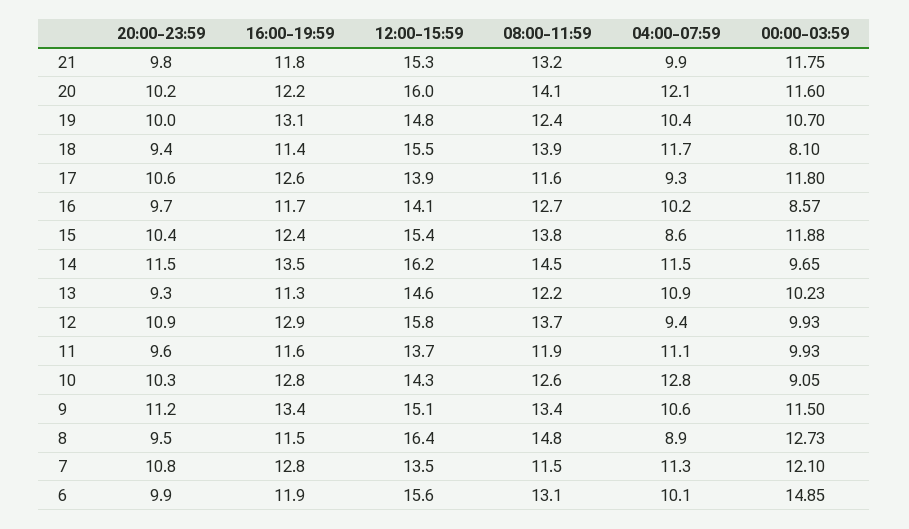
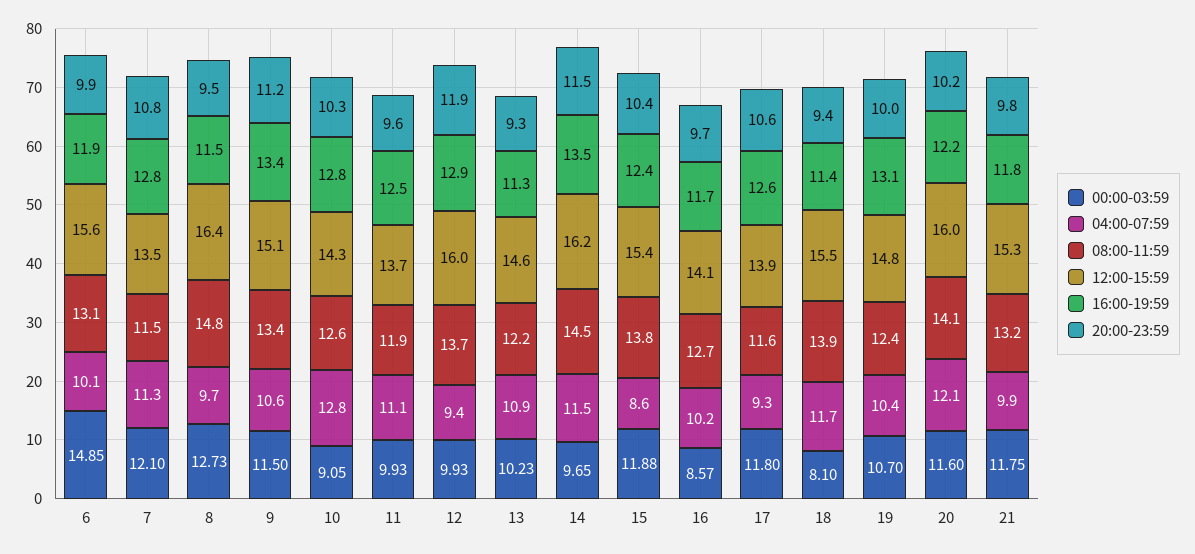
  {
    "20:00-23:59": {
      "21": 9.8,
      "20": 10.2,
      "19": 10,
      "18": 9.4,
      "17": 10.6,
      "16": 9.7,
      "15": 10.4,
      "14": 11.5,
      "13": 9.3,
-     "12": 10.9,
+     "12": 11.9,
      "11": 9.6,
      "10": 10.3,
      "9": 11.2,
      "8": 9.5,
      "7": 10.8,
      "6": 9.9
    },
    "16:00-19:59": {
      "21": 11.8,
      "20": 12.2,
      "19": 13.1,
      "18": 11.4,
      "17": 12.6,
      "16": 11.7,
      "15": 12.4,
      "14": 13.5,
      "13": 11.3,
      "12": 12.9,
-     "11": 11.6,
+     "11": 12.5,
      "10": 12.8,
      "9": 13.4,
      "8": 11.5,
      "7": 12.8,
      "6": 11.9
    },
    "12:00-15:59": {
      "21": 15.3,
      "20": 16,
      "19": 14.8,
      "18": 15.5,
      "17": 13.9,
      "16": 14.1,
      "15": 15.4,
      "14": 16.2,
      "13": 14.6,
-     "12": 15.8,
+     "12": 16,
      "11": 13.7,
      "10": 14.3,
      "9": 15.1,
      "8": 16.4,
      "7": 13.5,
      "6": 15.6
    },
    "08:00-11:59": {
      "21": 13.2,
      "20": 14.1,
      "19": 12.4,
      "18": 13.9,
      "17": 11.6,
      "16": 12.7,
      "15": 13.8,
      "14": 14.5,
      "13": 12.2,
      "12": 13.7,
      "11": 11.9,
      "10": 12.6,
      "9": 13.4,
      "8": 14.8,
      "7": 11.5,
      "6": 13.1
    },
    "04:00-07:59": {
      "21": 9.9,
      "20": 12.1,
      "19": 10.4,
      "18": 11.7,
      "17": 9.3,
      "16": 10.2,
      "15": 8.6,
      "14": 11.5,
      "13": 10.9,
      "12": 9.4,
      "11": 11.1,
      "10": 12.8,
      "9": 10.6,
-     "8": 8.9,
+     "8": 9.7,
      "7": 11.3,
      "6": 10.1
    },
    "00:00-03:59": {
      "21": 11.75,
      "20": 11.6,
      "19": 10.7,
      "18": 8.1,
      "17": 11.8,
      "16": 8.57,
      "15": 11.88,
      "14": 9.65,
      "13": 10.23,
      "12": 9.93,
      "11": 9.93,
      "10": 9.05,
      "9": 11.5,
      "8": 12.73,
      "7": 12.1,
      "6": 14.85
    }
  }

